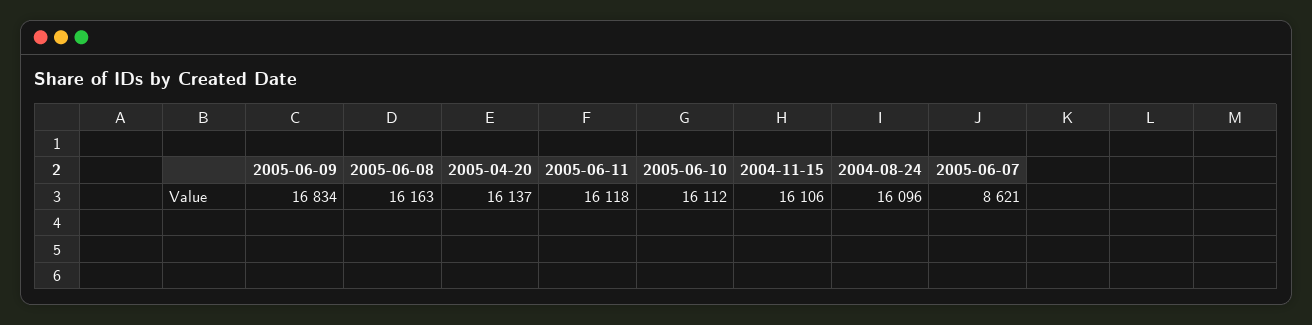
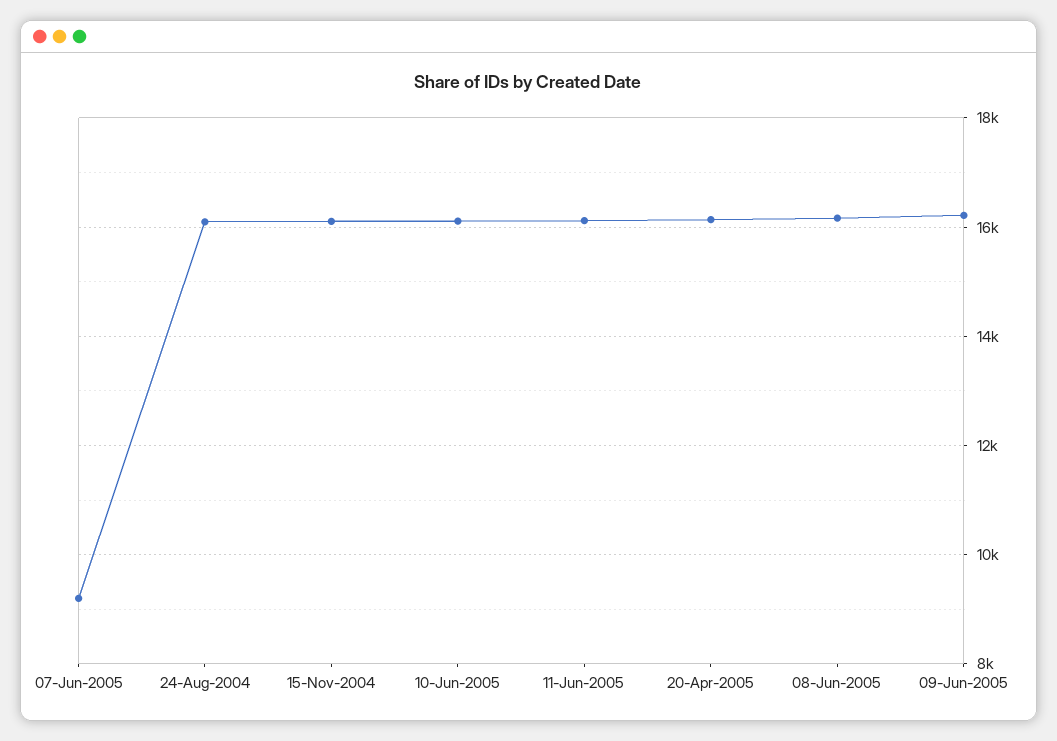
  {
-   "2005-06-09": 16834,
+   "2005-06-09": 16200,
    "2005-06-08": 16163,
    "2005-04-20": 16137,
    "2005-06-11": 16118,
    "2005-06-10": 16112,
    "2004-11-15": 16106,
    "2004-08-24": 16096,
-   "2005-06-07": 8621
+   "2005-06-07": 9200
  }

